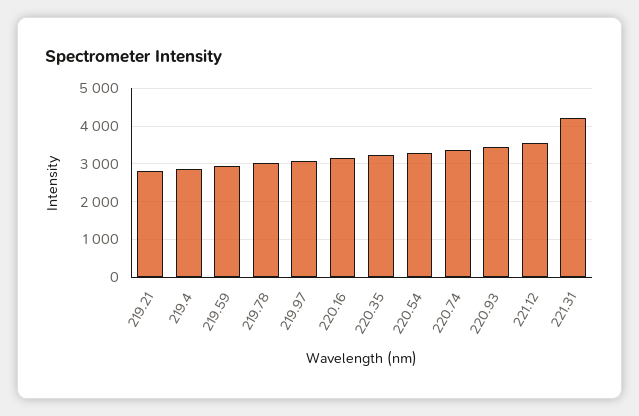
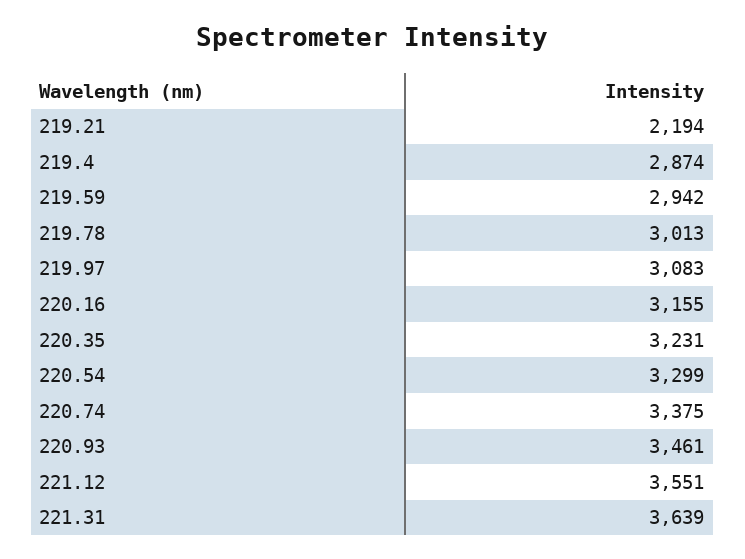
  {
-   "219.21": 2800,
+   "219.21": 2194,
    "219.4": 2874,
    "219.59": 2942,
    "219.78": 3013,
    "219.97": 3083,
    "220.16": 3155,
    "220.35": 3231,
    "220.54": 3299,
    "220.74": 3375,
    "220.93": 3461,
    "221.12": 3551,
-   "221.31": 4200
+   "221.31": 3639
  }

